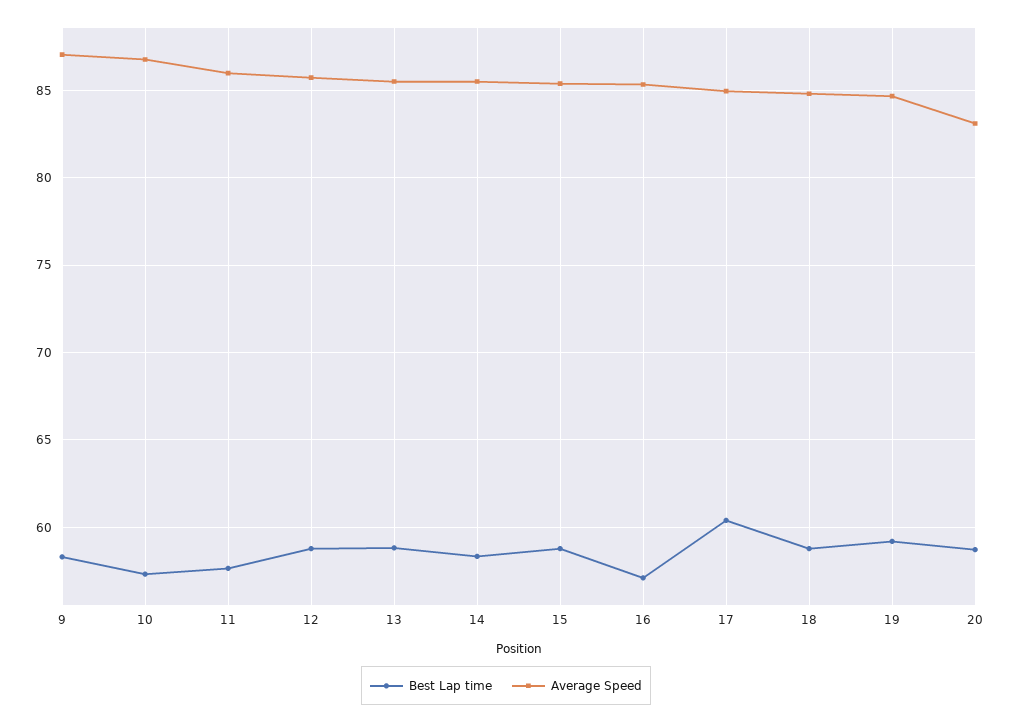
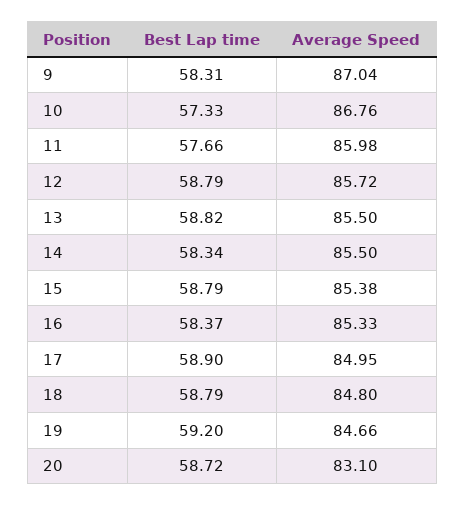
  {
    "Best Lap time": {
      "9": 58.31,
      "10": 57.33,
      "11": 57.66,
      "12": 58.79,
      "13": 58.82,
      "14": 58.34,
      "15": 58.79,
-     "16": 57,
+     "16": 58.37,
-     "17": 60.5,
+     "17": 58.9,
      "18": 58.79,
      "19": 59.2,
      "20": 58.72
    },
    "Average Speed": {
      "9": 87.04,
      "10": 86.76,
      "11": 85.98,
      "12": 85.72,
      "13": 85.5,
      "14": 85.5,
      "15": 85.38,
      "16": 85.33,
      "17": 84.95,
      "18": 84.8,
      "19": 84.66,
      "20": 83.1
    }
  }

